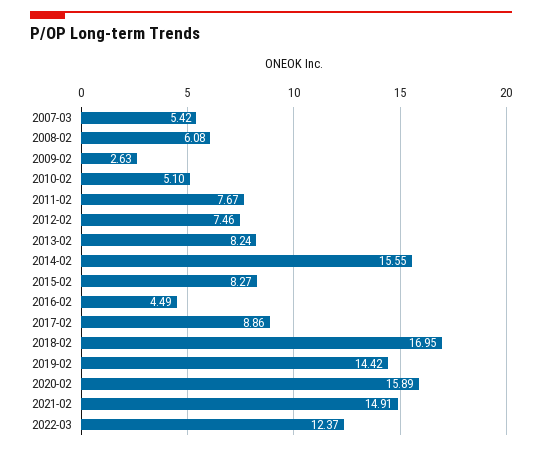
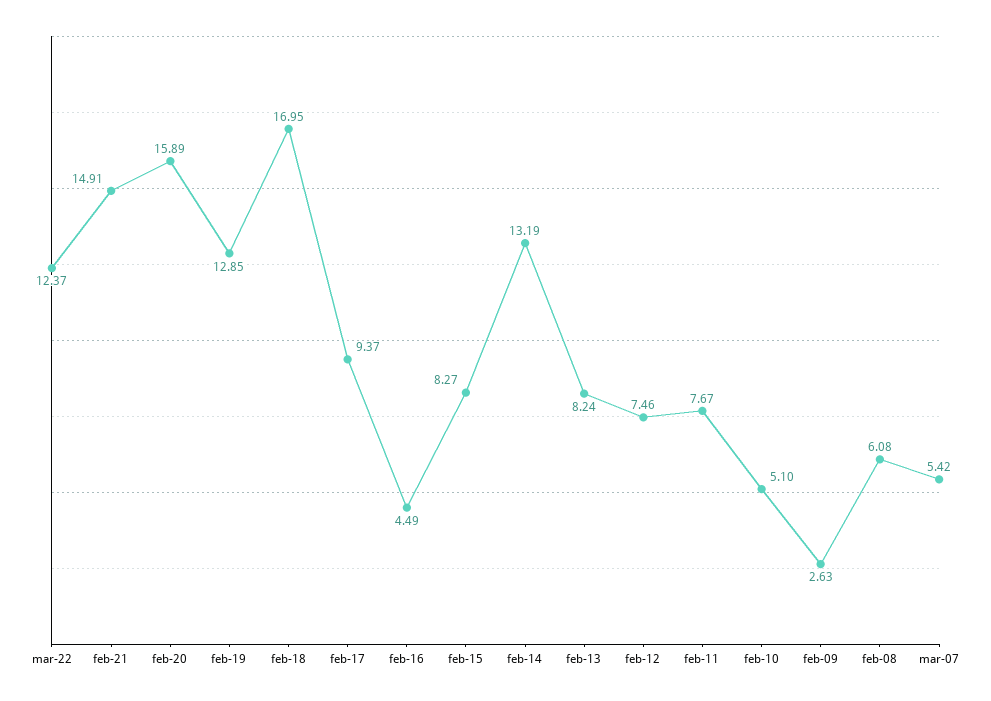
  {
    "2007-03": 5.42,
    "2008-02": 6.08,
    "2009-02": 2.63,
    "2010-02": 5.1,
    "2011-02": 7.67,
    "2012-02": 7.46,
    "2013-02": 8.24,
-   "2014-02": 15.55,
+   "2014-02": 13.19,
    "2015-02": 8.27,
    "2016-02": 4.49,
-   "2017-02": 8.86,
+   "2017-02": 9.37,
    "2018-02": 16.95,
-   "2019-02": 14.42,
+   "2019-02": 12.85,
    "2020-02": 15.89,
    "2021-02": 14.91,
    "2022-03": 12.37
  }

